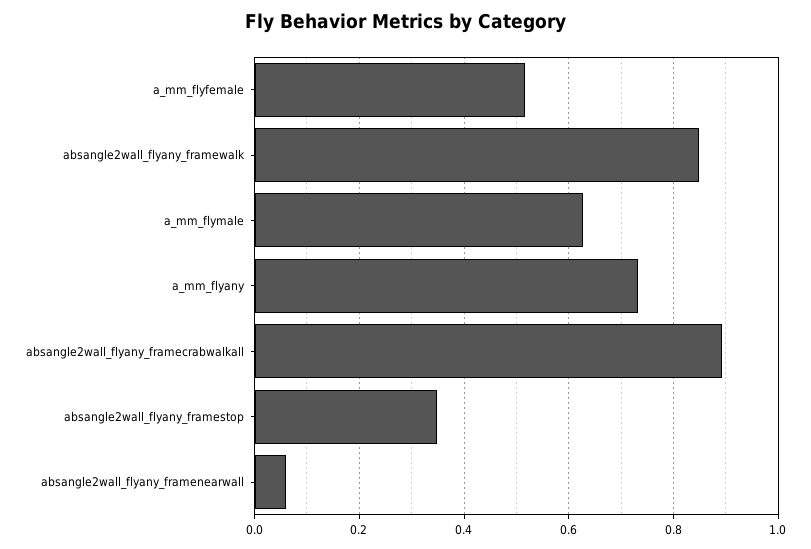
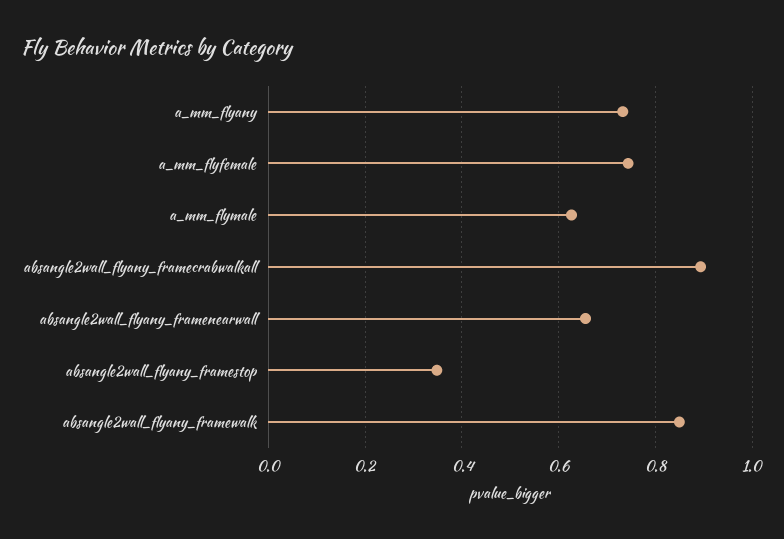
  {
-   "a_mm_flyfemale": 0.52,
+   "a_mm_flyfemale": 0.74,
    "absangle2wall_flyany_framewalk": 0.84,
    "a_mm_flymale": 0.62,
    "a_mm_flyany": 0.74,
    "absangle2wall_flyany_framecrabwalkall": 0.9,
    "absangle2wall_flyany_framestop": 0.34,
-   "absangle2wall_flyany_framenearwall": 0.06
+   "absangle2wall_flyany_framenearwall": 0.66
  }

